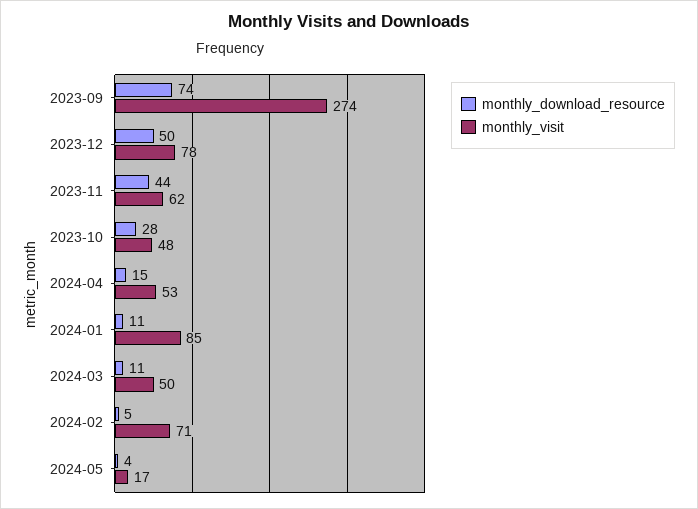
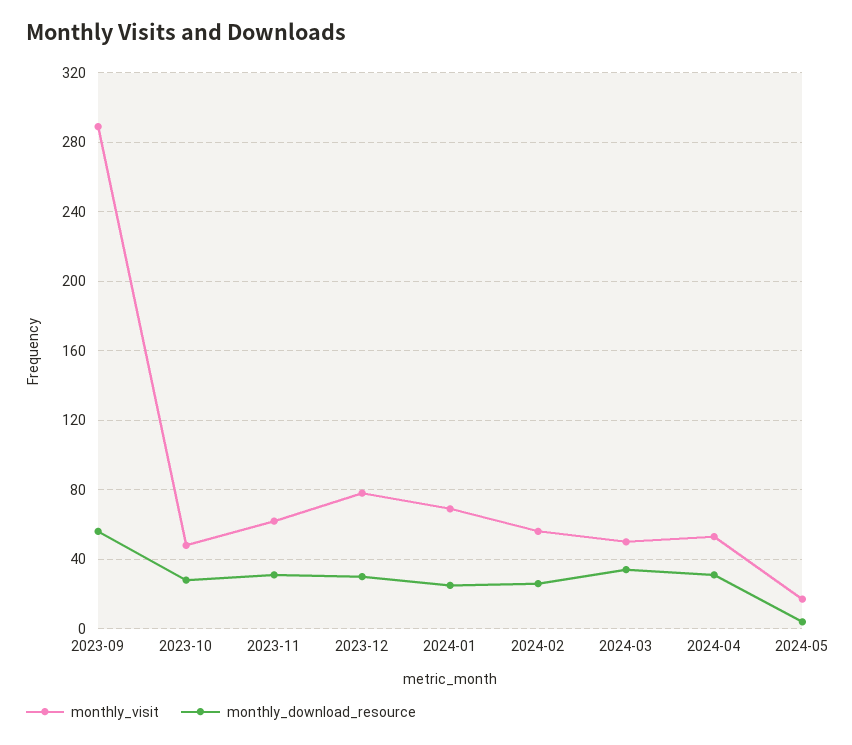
  {
    "monthly_download_resource": {
-     "2023-09": 74,
+     "2023-09": 55,
-     "2023-12": 50,
+     "2023-12": 30,
-     "2023-11": 44,
+     "2023-11": 30,
      "2023-10": 28,
-     "2024-04": 15,
+     "2024-04": 30,
-     "2024-01": 11,
+     "2024-01": 25,
-     "2024-03": 11,
+     "2024-03": 35,
-     "2024-02": 5,
+     "2024-02": 25,
      "2024-05": 4
    },
    "monthly_visit": {
-     "2023-09": 274,
+     "2023-09": 290,
      "2023-12": 78,
      "2023-11": 62,
      "2023-10": 48,
      "2024-04": 53,
-     "2024-01": 85,
+     "2024-01": 70,
      "2024-03": 50,
-     "2024-02": 71,
+     "2024-02": 55,
      "2024-05": 17
    }
  }

